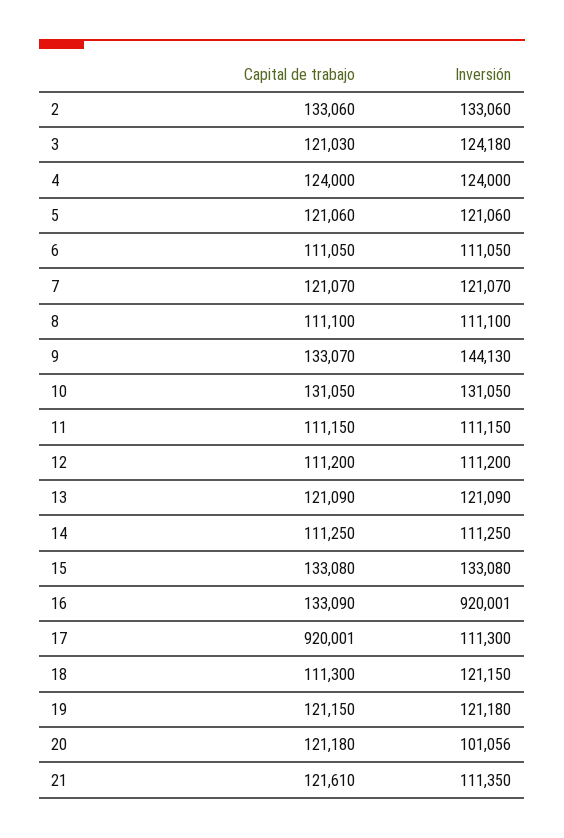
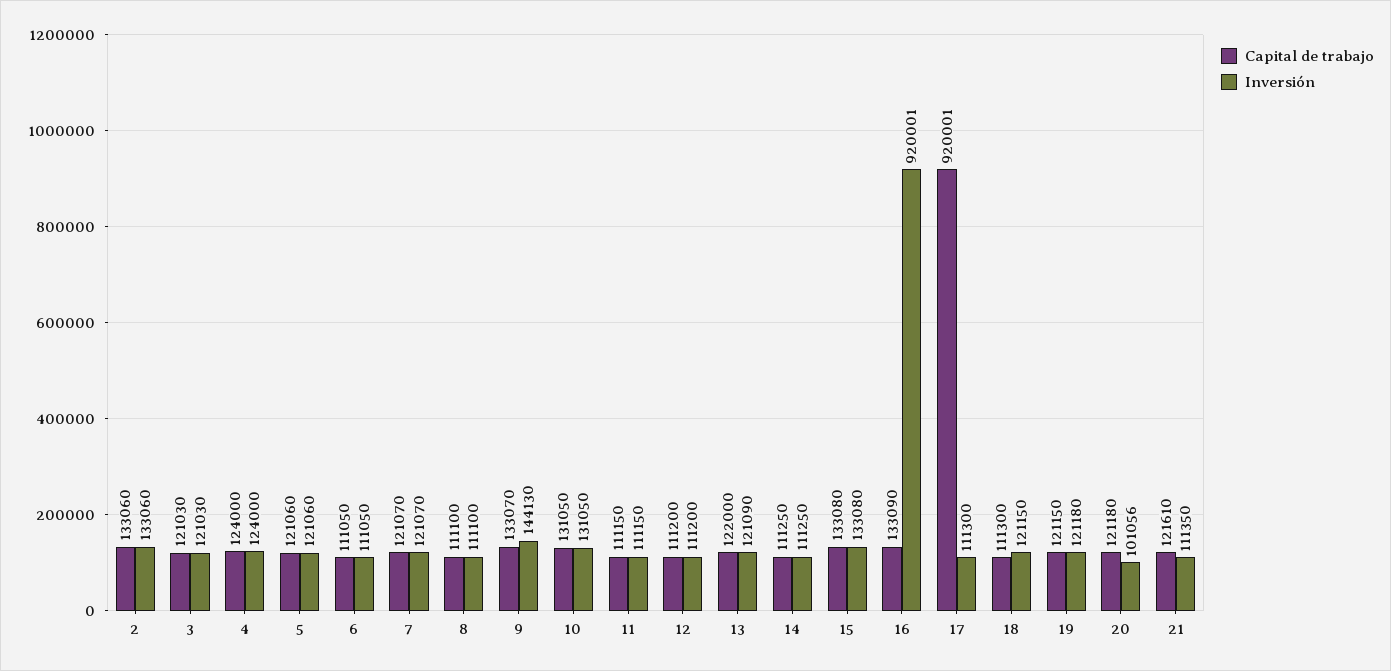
  {
    "Capital de trabajo": {
      "2": 133060,
      "3": 121030,
      "4": 124000,
      "5": 121060,
      "6": 111050,
      "7": 121070,
      "8": 111100,
      "9": 133070,
      "10": 131050,
      "11": 111150,
      "12": 111200,
-     "13": 121090,
+     "13": 122000,
      "14": 111250,
      "15": 133080,
      "16": 133090,
      "17": 920001,
      "18": 111300,
      "19": 121150,
      "20": 121180,
      "21": 121610
    },
    "Inversión": {
      "2": 133060,
-     "3": 124180,
+     "3": 121030,
      "4": 124000,
      "5": 121060,
      "6": 111050,
      "7": 121070,
      "8": 111100,
      "9": 144130,
      "10": 131050,
      "11": 111150,
      "12": 111200,
      "13": 121090,
      "14": 111250,
      "15": 133080,
      "16": 920001,
      "17": 111300,
      "18": 121150,
      "19": 121180,
      "20": 101056,
      "21": 111350
    }
  }

